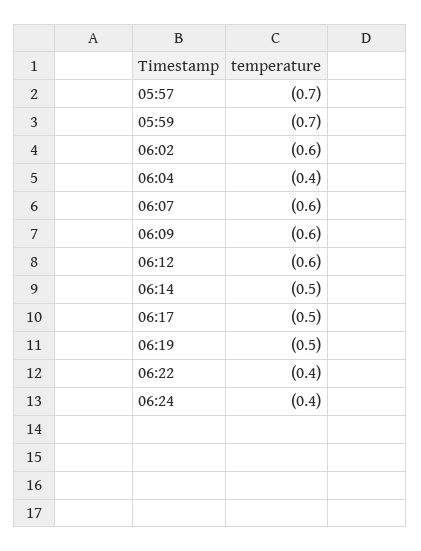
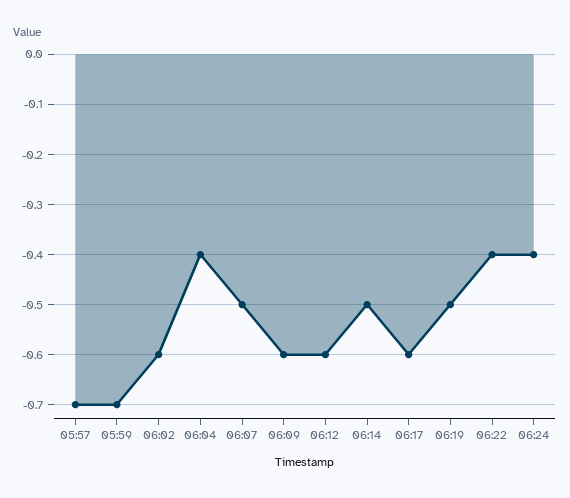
  {
    "05:57": -0.7,
    "05:59": -0.7,
    "06:02": -0.6,
    "06:04": -0.4,
-   "06:07": -0.6,
+   "06:07": -0.5,
    "06:09": -0.6,
    "06:12": -0.6,
    "06:14": -0.5,
-   "06:17": -0.5,
+   "06:17": -0.6,
    "06:19": -0.5,
    "06:22": -0.4,
    "06:24": -0.4
  }

